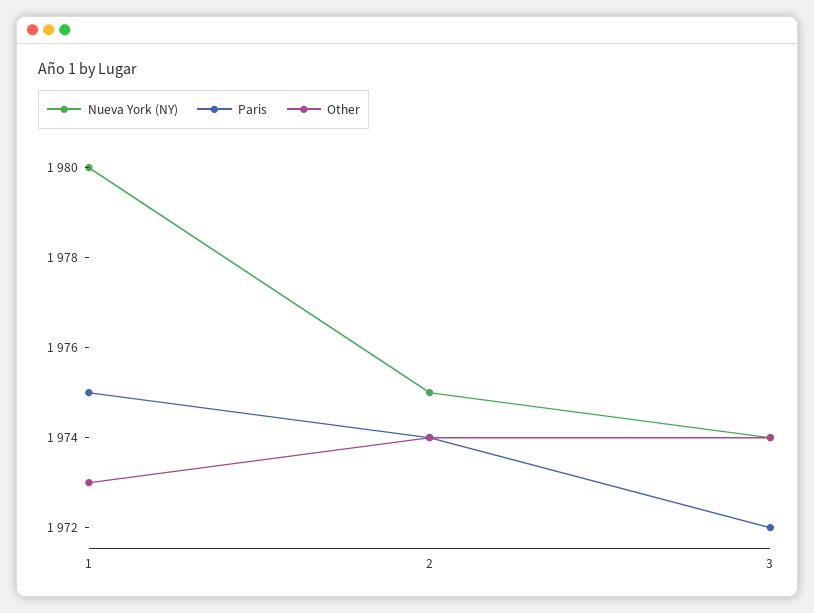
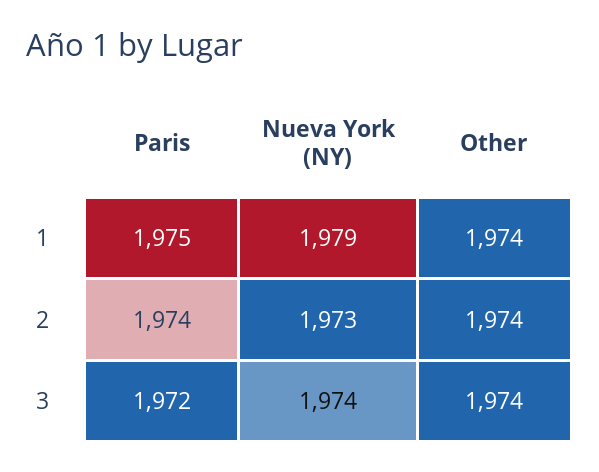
  {
    "Nueva York (NY)": {
-     "1": 1980,
+     "1": 1979,
-     "2": 1975,
+     "2": 1973,
      "3": 1974
    },
    "Paris": {
      "1": 1975,
      "2": 1974,
      "3": 1972
    },
    "Other": {
-     "1": 1973,
+     "1": 1974,
      "2": 1974,
      "3": 1974
    }
  }

